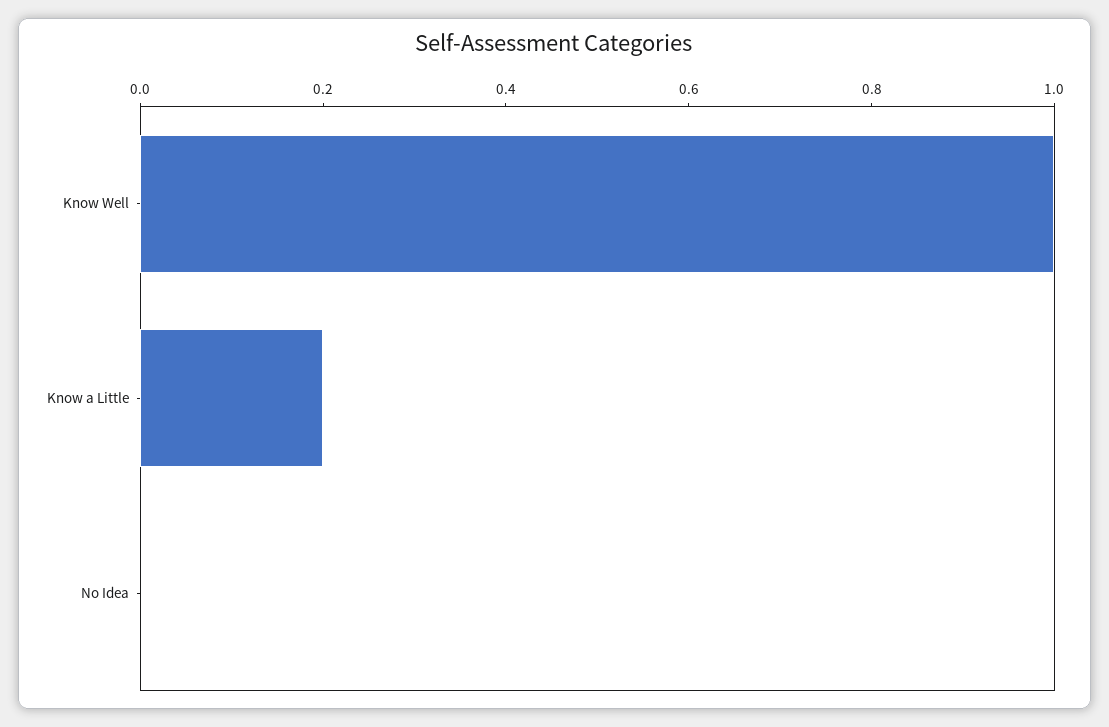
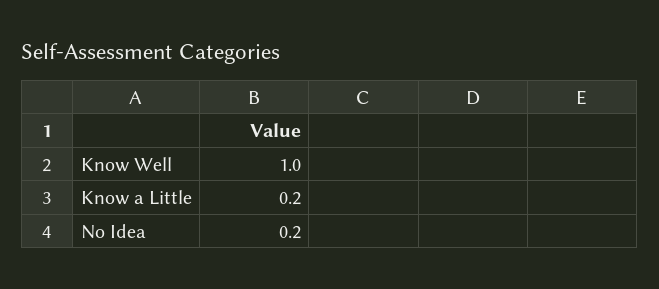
  {
    "Know Well": 1,
    "Know a Little": 0.2,
-   "No Idea": 0
+   "No Idea": 0.2
  }

